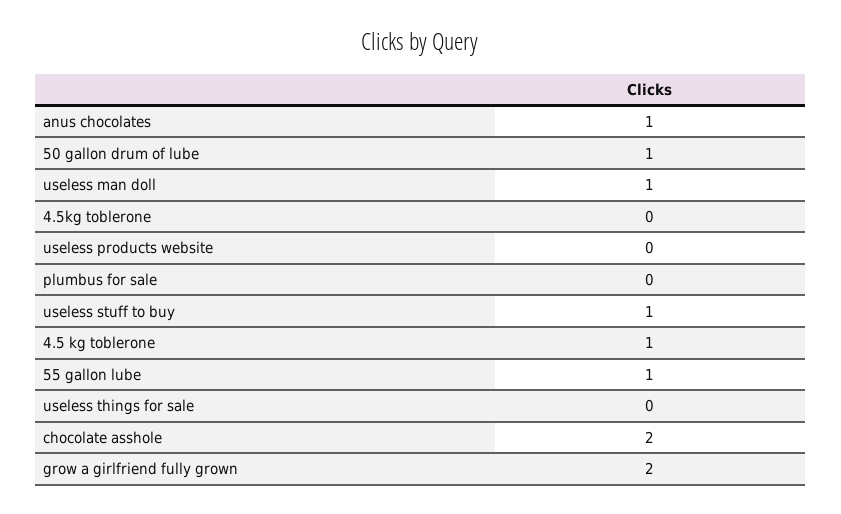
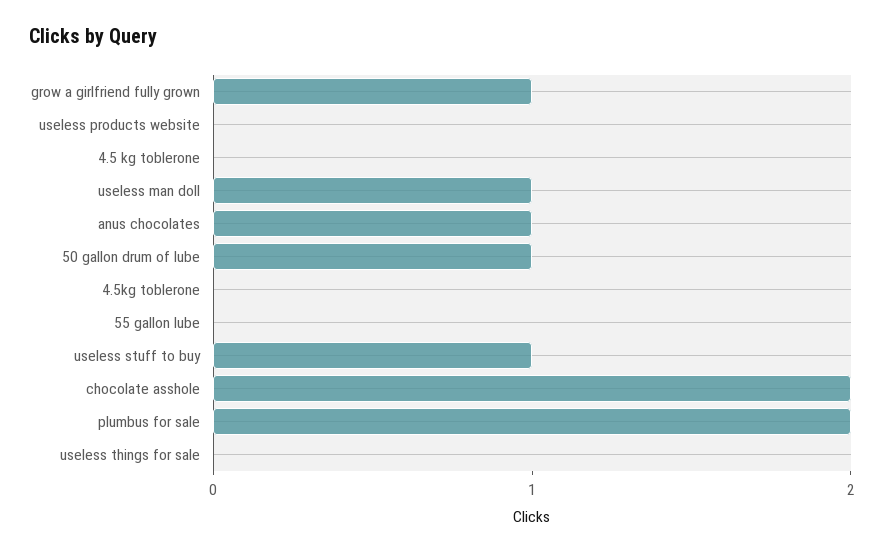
  {
    "anus chocolates": 1,
    "50 gallon drum of lube": 1,
    "useless man doll": 1,
    "4.5kg toblerone": 0,
    "useless products website": 0,
-   "plumbus for sale": 0,
+   "plumbus for sale": 2,
    "useless stuff to buy": 1,
-   "4.5 kg toblerone": 1,
+   "4.5 kg toblerone": 0,
-   "55 gallon lube": 1,
+   "55 gallon lube": 0,
    "useless things for sale": 0,
    "chocolate asshole": 2,
-   "grow a girlfriend fully grown": 2
+   "grow a girlfriend fully grown": 1
  }

